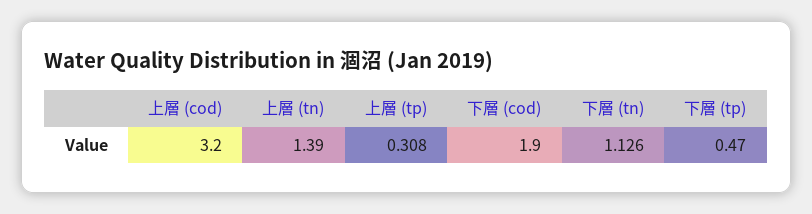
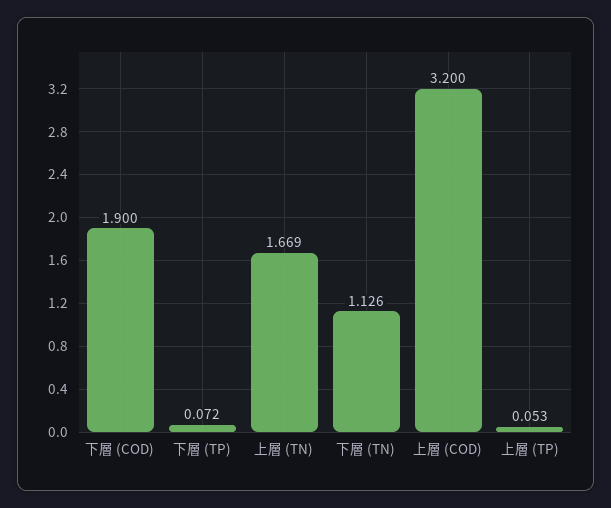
  {
    "上層 (cod)": 3.2,
-   "上層 (tn)": 1.39,
+   "上層 (tn)": 1.669,
-   "上層 (tp)": 0.308,
+   "上層 (tp)": 0.053,
    "下層 (cod)": 1.9,
    "下層 (tn)": 1.126,
-   "下層 (tp)": 0.47
+   "下層 (tp)": 0.072
  }

